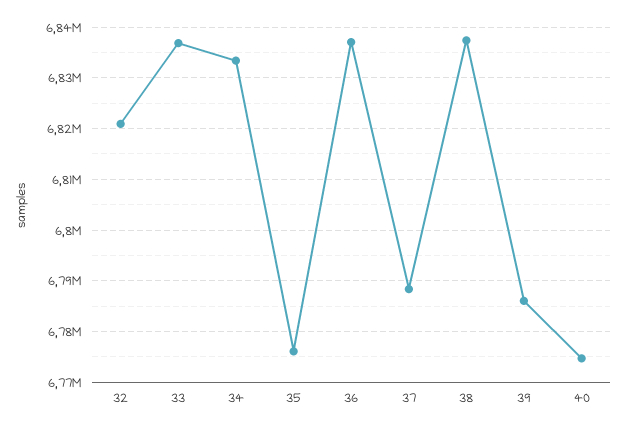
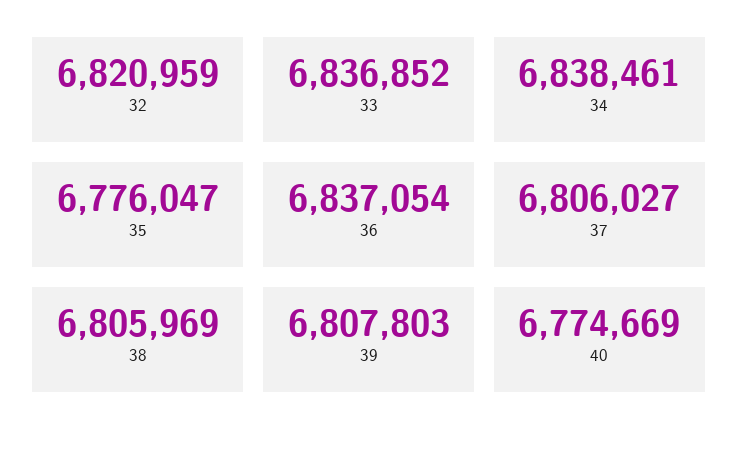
  {
    "32": 6820959,
    "33": 6836852,
-   "34": 6834000,
+   "34": 6838461,
    "35": 6776047,
    "36": 6837054,
-   "37": 6788000,
+   "37": 6806027,
-   "38": 6838000,
+   "38": 6805969,
-   "39": 6786000,
+   "39": 6807803,
    "40": 6774669
  }

